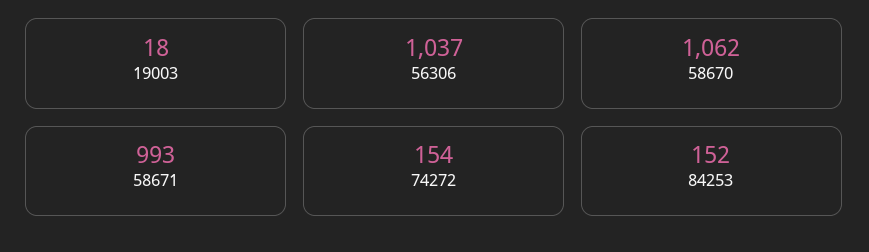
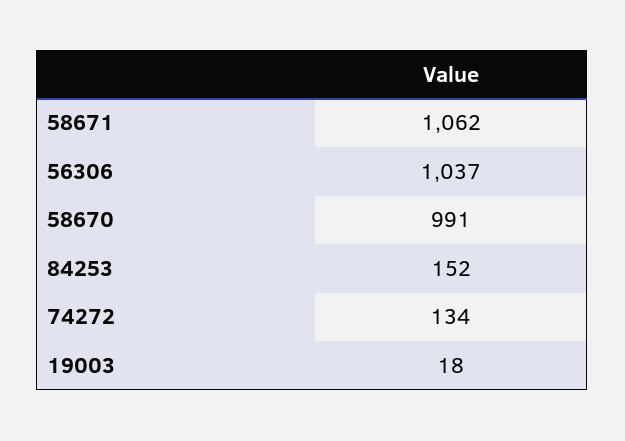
  {
    "19003": 18,
    "56306": 1037,
-   "58670": 1062,
+   "58670": 991,
-   "58671": 993,
+   "58671": 1062,
-   "74272": 154,
+   "74272": 134,
    "84253": 152
  }

